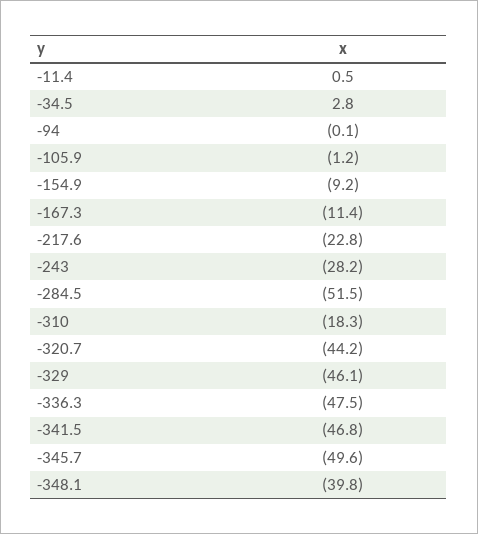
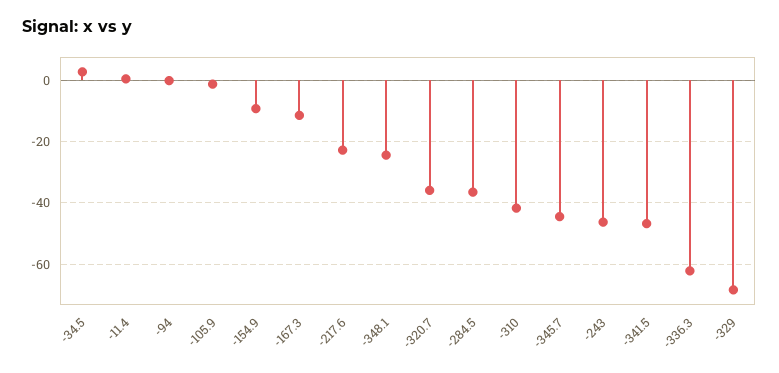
  {
    "-11.4": 0.5,
    "-34.5": 2.8,
    "-94": -0.1,
    "-105.9": -1.2,
    "-154.9": -9.2,
    "-167.3": -11.4,
    "-217.6": -22.8,
-   "-243": -28.2,
+   "-243": -46,
-   "-284.5": -51.5,
+   "-284.5": -36,
-   "-310": -18.3,
+   "-310": -42,
-   "-320.7": -44.2,
+   "-320.7": -36,
-   "-329": -46.1,
+   "-329": -68,
-   "-336.3": -47.5,
+   "-336.3": -62,
    "-341.5": -46.8,
-   "-345.7": -49.6,
+   "-345.7": -44,
-   "-348.1": -39.8
+   "-348.1": -24
  }

